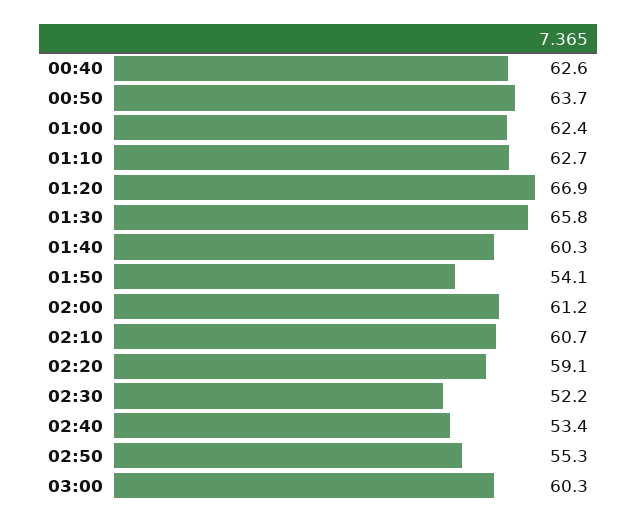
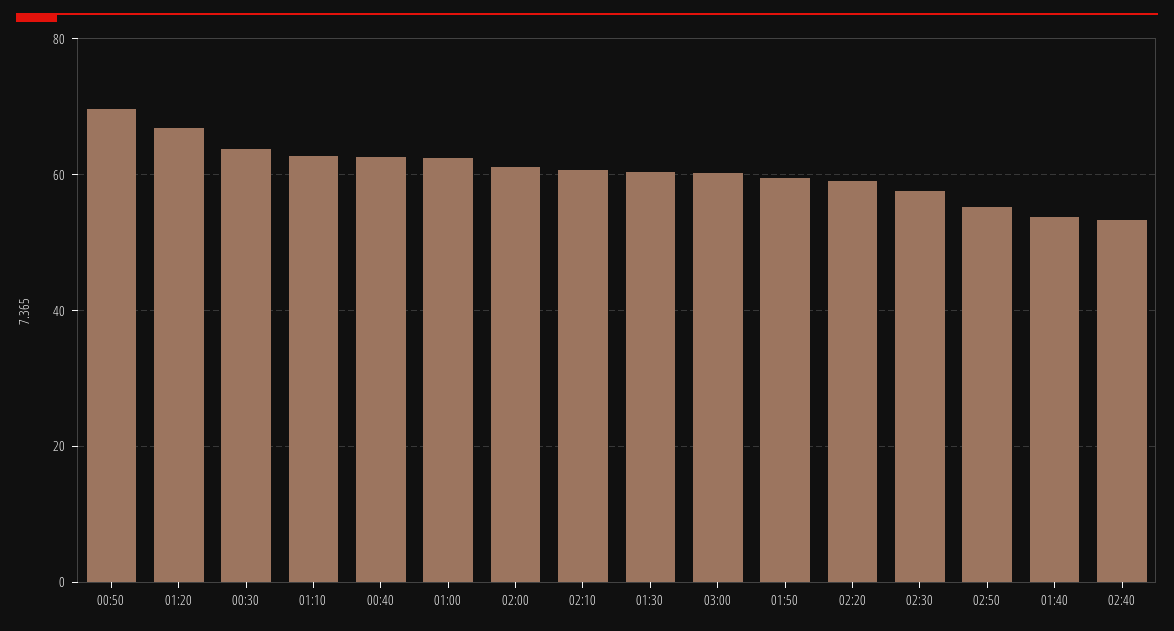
  {
    "00:40": 62.6,
-   "00:50": 63.7,
+   "00:50": 70,
    "01:00": 62.4,
    "01:10": 62.7,
    "01:20": 66.9,
-   "01:30": 65.8,
+   "01:30": 60,
-   "01:40": 60.3,
+   "01:40": 54,
-   "01:50": 54.1,
+   "01:50": 60,
    "02:00": 61.2,
    "02:10": 60.7,
    "02:20": 59.1,
-   "02:30": 52.2,
+   "02:30": 58,
    "02:40": 53.4,
    "02:50": 55.3,
-   "03:00": 60.3
+   "03:00": 60.3,
+   "00:30": 64
  }

